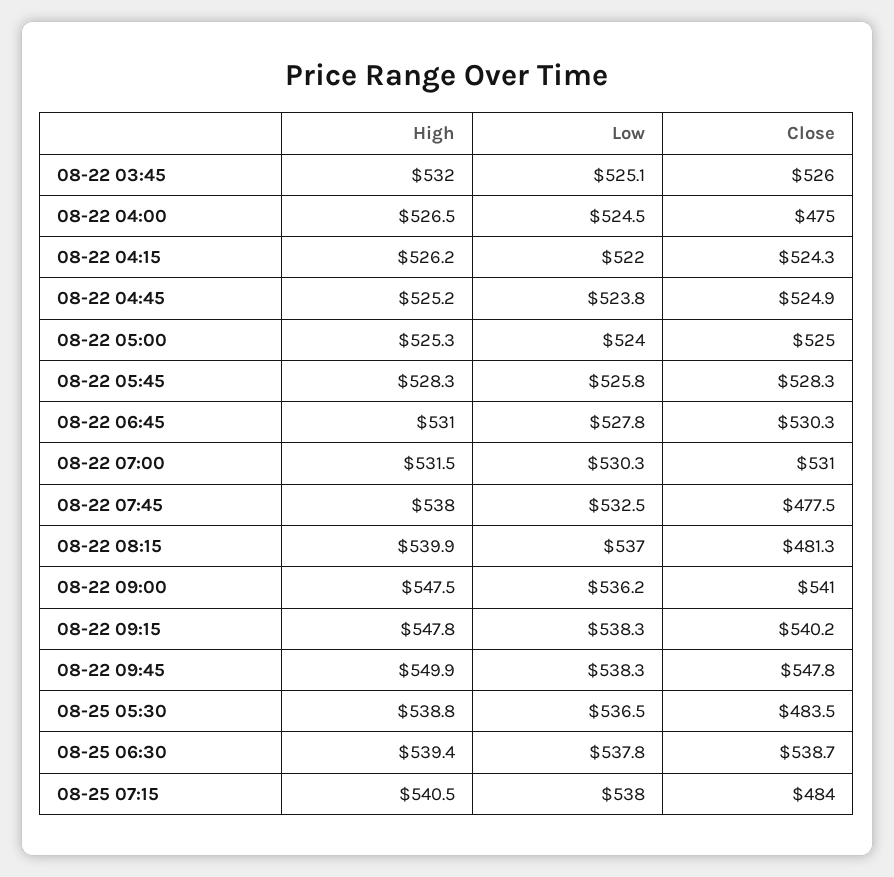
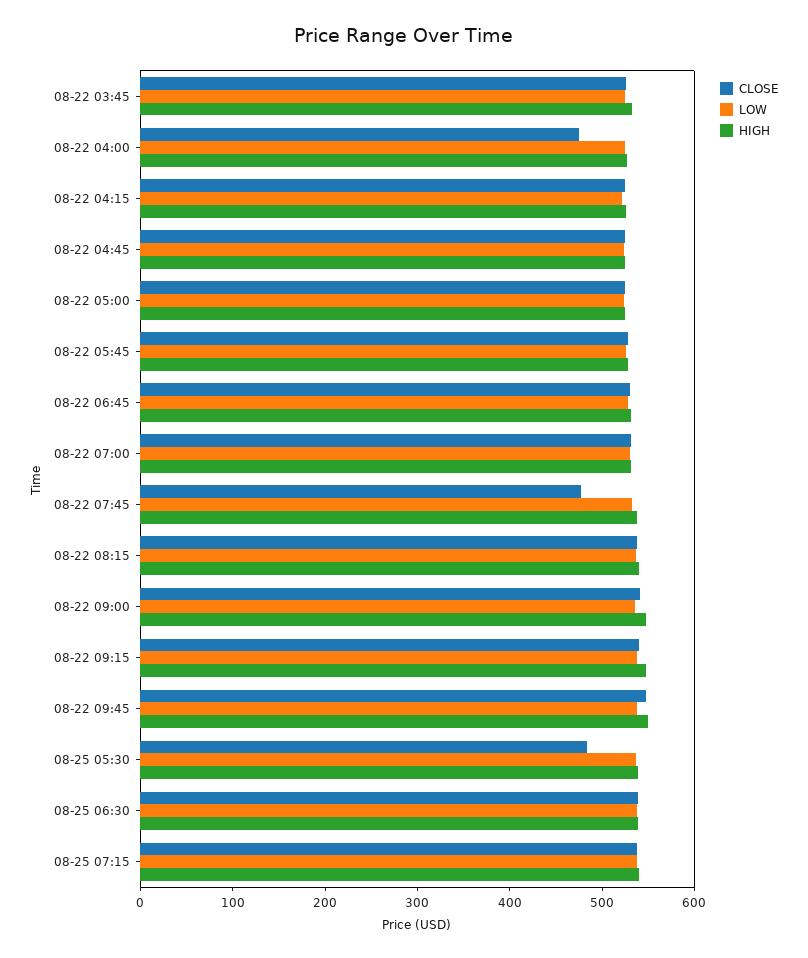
  {
    "High": {
      "08-22 03:45": 532,
      "08-22 04:00": 526.5,
      "08-22 04:15": 526.2,
      "08-22 04:45": 525.2,
      "08-22 05:00": 525.3,
      "08-22 05:45": 528.3,
      "08-22 06:45": 531,
      "08-22 07:00": 531.5,
      "08-22 07:45": 538,
      "08-22 08:15": 539.9,
      "08-22 09:00": 547.5,
      "08-22 09:15": 547.8,
      "08-22 09:45": 549.9,
      "08-25 05:30": 538.8,
      "08-25 06:30": 539.4,
      "08-25 07:15": 540.5
    },
    "Low": {
      "08-22 03:45": 525.1,
      "08-22 04:00": 524.5,
      "08-22 04:15": 522,
      "08-22 04:45": 523.8,
      "08-22 05:00": 524,
      "08-22 05:45": 525.8,
      "08-22 06:45": 527.8,
      "08-22 07:00": 530.3,
      "08-22 07:45": 532.5,
      "08-22 08:15": 537,
      "08-22 09:00": 536.2,
      "08-22 09:15": 538.3,
      "08-22 09:45": 538.3,
      "08-25 05:30": 536.5,
      "08-25 06:30": 537.8,
      "08-25 07:15": 538
    },
    "Close": {
      "08-22 03:45": 526,
      "08-22 04:00": 475,
      "08-22 04:15": 524.3,
      "08-22 04:45": 524.9,
      "08-22 05:00": 525,
      "08-22 05:45": 528.3,
      "08-22 06:45": 530.3,
      "08-22 07:00": 531,
      "08-22 07:45": 477.5,
-     "08-22 08:15": 481.3,
+     "08-22 08:15": 540,
      "08-22 09:00": 541,
      "08-22 09:15": 540.2,
      "08-22 09:45": 547.8,
      "08-25 05:30": 483.5,
      "08-25 06:30": 538.7,
-     "08-25 07:15": 484
+     "08-25 07:15": 540
    }
  }

